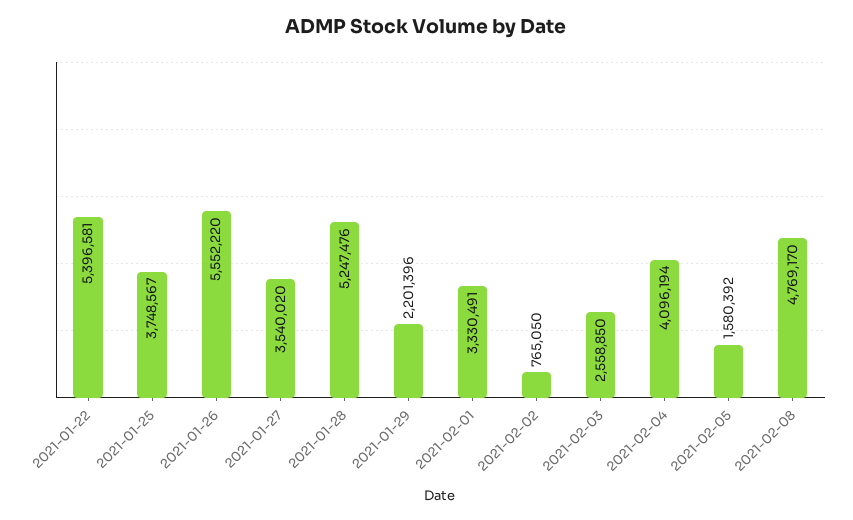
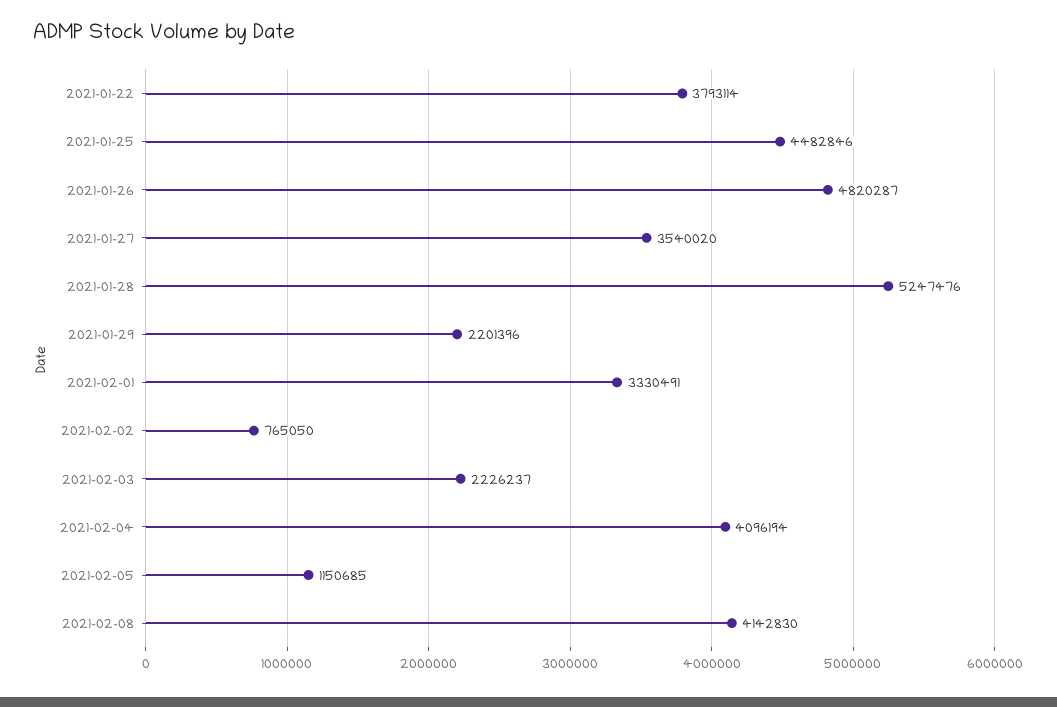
  {
-   "2021-01-22": 5396581,
+   "2021-01-22": 3793114,
-   "2021-01-25": 3748567,
+   "2021-01-25": 4482846,
-   "2021-01-26": 5552220,
+   "2021-01-26": 4820287,
    "2021-01-27": 3540020,
    "2021-01-28": 5247476,
    "2021-01-29": 2201396,
    "2021-02-01": 3330491,
    "2021-02-02": 765050,
-   "2021-02-03": 2558850,
+   "2021-02-03": 2226237,
    "2021-02-04": 4096194,
-   "2021-02-05": 1580392,
+   "2021-02-05": 1150685,
-   "2021-02-08": 4769170
+   "2021-02-08": 4142830
  }

